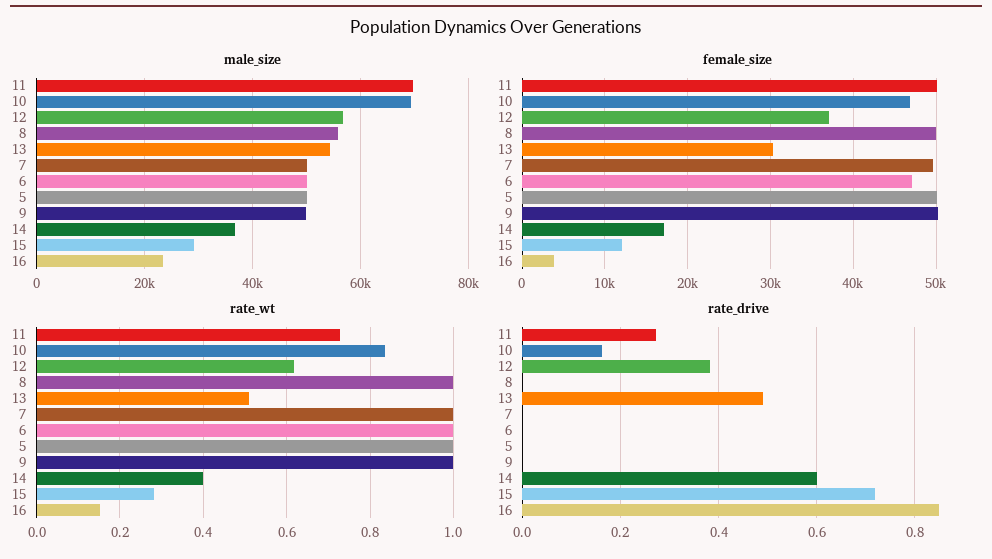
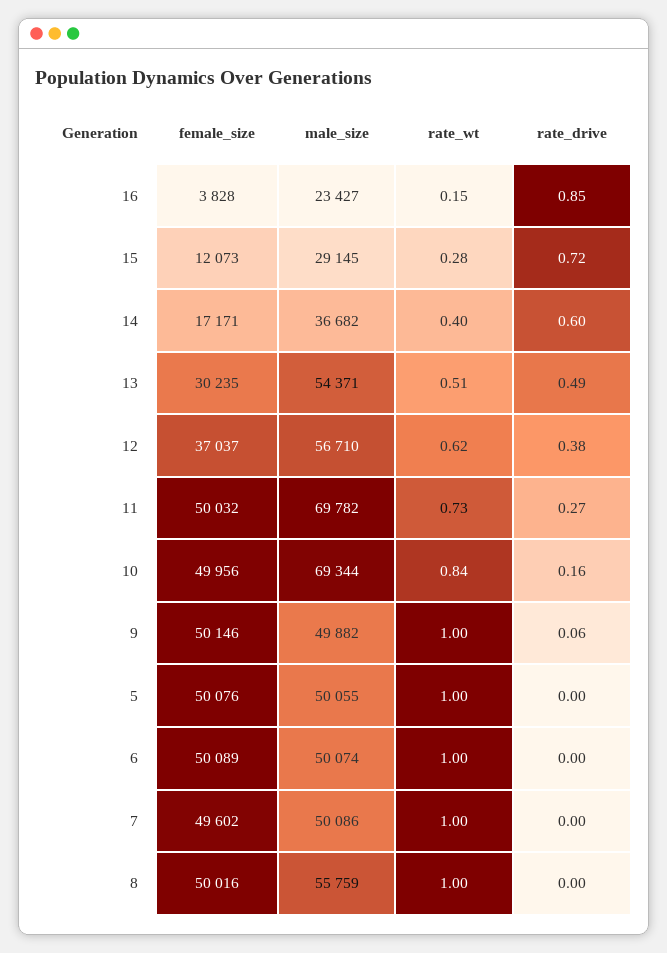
  {
    "male_size": {
      "11": 69782,
      "10": 69344,
      "12": 56710,
      "8": 55759,
      "13": 54371,
      "7": 50086,
      "6": 50074,
      "5": 50055,
      "9": 49882,
      "14": 36682,
      "15": 29145,
      "16": 23427
    },
    "female_size": {
      "11": 50032,
-     "10": 47000,
+     "10": 49956,
      "12": 37037,
      "8": 50016,
      "13": 30235,
      "7": 49602,
-     "6": 47000,
+     "6": 50089,
      "5": 50076,
      "9": 50146,
      "14": 17171,
      "15": 12073,
      "16": 3828
    },
    "rate_wt": {
      "11": 0.73,
      "10": 0.84,
      "12": 0.62,
      "8": 1,
      "13": 0.51,
      "7": 1,
      "6": 1,
      "5": 1,
      "9": 1,
      "14": 0.4,
      "15": 0.28,
      "16": 0.15
    },
    "rate_drive": {
      "11": 0.27,
      "10": 0.16,
      "12": 0.38,
      "8": 0,
      "13": 0.49,
      "7": 0,
      "6": 0,
      "5": 0,
-     "9": 0,
+     "9": 0.06,
      "14": 0.6,
      "15": 0.72,
      "16": 0.85
    }
  }

